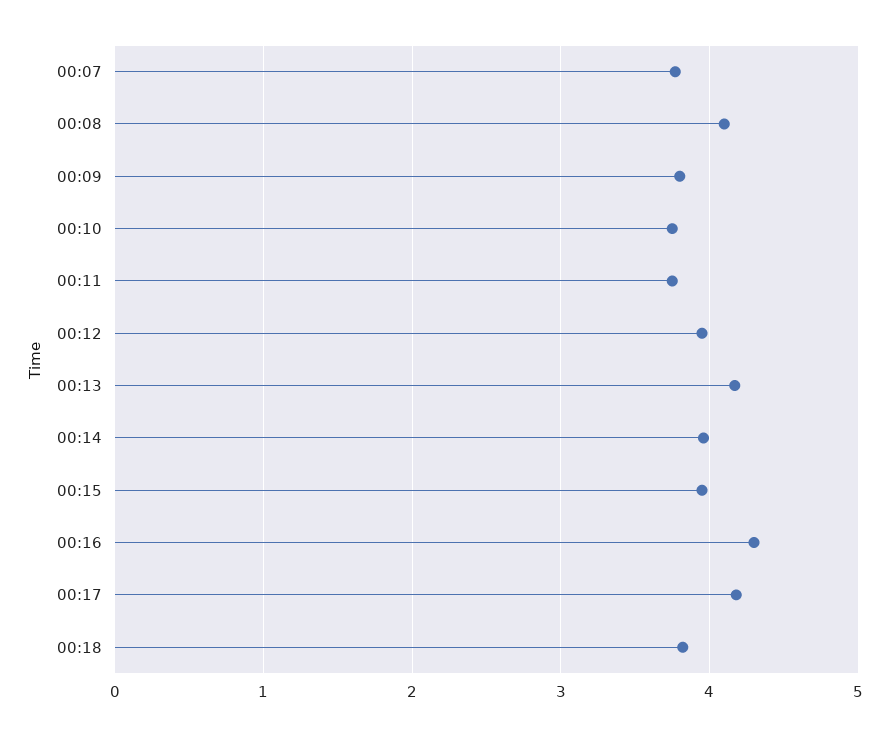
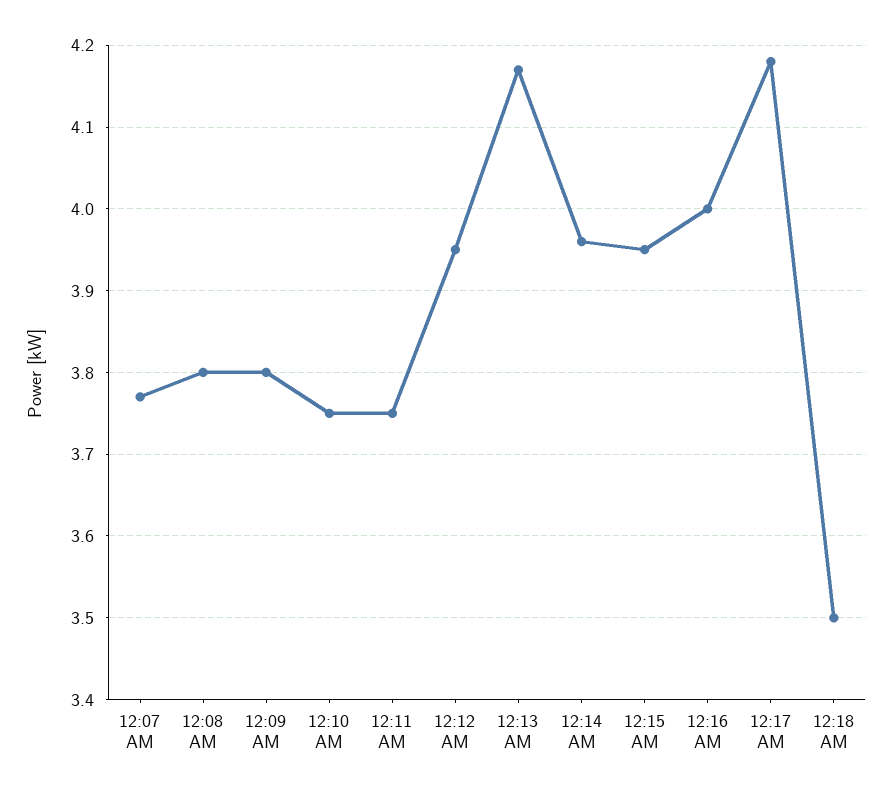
  {
    "00:07": 3.77,
-   "00:08": 4.1,
+   "00:08": 3.8,
    "00:09": 3.8,
    "00:10": 3.75,
    "00:11": 3.75,
    "00:12": 3.95,
    "00:13": 4.17,
    "00:14": 3.96,
    "00:15": 3.95,
-   "00:16": 4.3,
+   "00:16": 4,
    "00:17": 4.18,
-   "00:18": 3.8
+   "00:18": 3.5
  }

